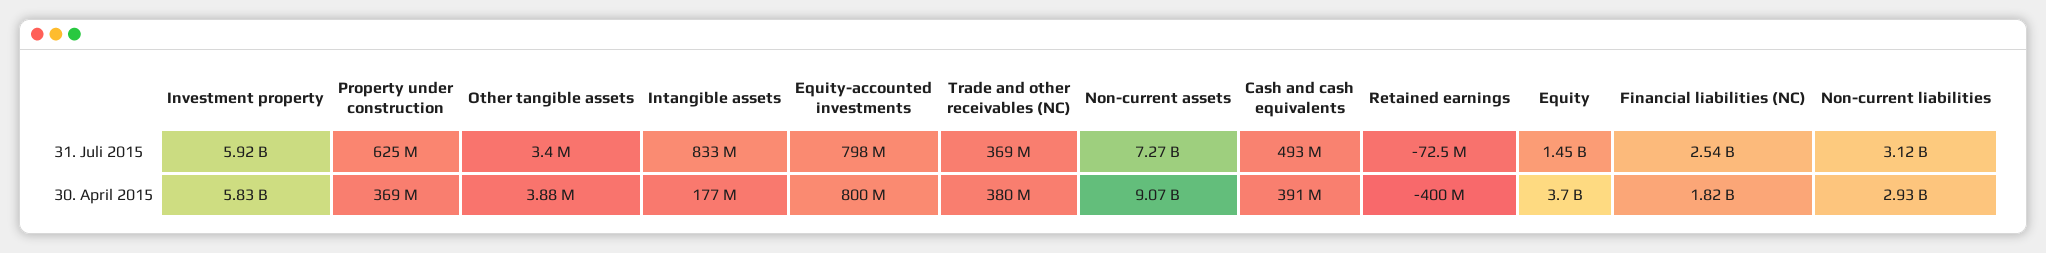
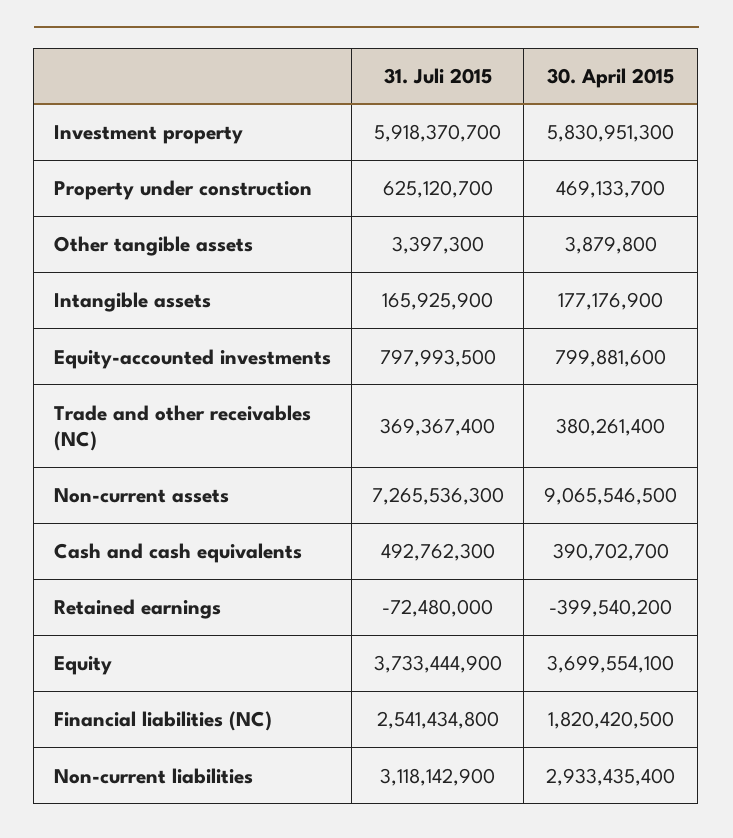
  {
    "Investment property": {
      "31. Juli 2015": 5918370700,
      "30. April 2015": 5830951300
    },
    "Property under construction": {
      "31. Juli 2015": 625120700,
-     "30. April 2015": 369000000
+     "30. April 2015": 469133700
    },
    "Other tangible assets": {
      "31. Juli 2015": 3397300,
      "30. April 2015": 3879800
    },
    "Intangible assets": {
-     "31. Juli 2015": 833000000,
+     "31. Juli 2015": 165925900,
      "30. April 2015": 177176900
    },
    "Equity-accounted investments": {
      "31. Juli 2015": 797993500,
      "30. April 2015": 799881600
    },
    "Trade and other receivables (NC)": {
      "31. Juli 2015": 369367400,
      "30. April 2015": 380261400
    },
    "Non-current assets": {
      "31. Juli 2015": 7265536300,
      "30. April 2015": 9065546500
    },
    "Cash and cash equivalents": {
      "31. Juli 2015": 492762300,
      "30. April 2015": 390702700
    },
    "Retained earnings": {
      "31. Juli 2015": -72480000,
      "30. April 2015": -399540200
    },
    "Equity": {
-     "31. Juli 2015": 1450000000,
+     "31. Juli 2015": 3733444900,
      "30. April 2015": 3699554100
    },
    "Financial liabilities (NC)": {
      "31. Juli 2015": 2541434800,
      "30. April 2015": 1820420500
    },
    "Non-current liabilities": {
      "31. Juli 2015": 3118142900,
      "30. April 2015": 2933435400
    }
  }

